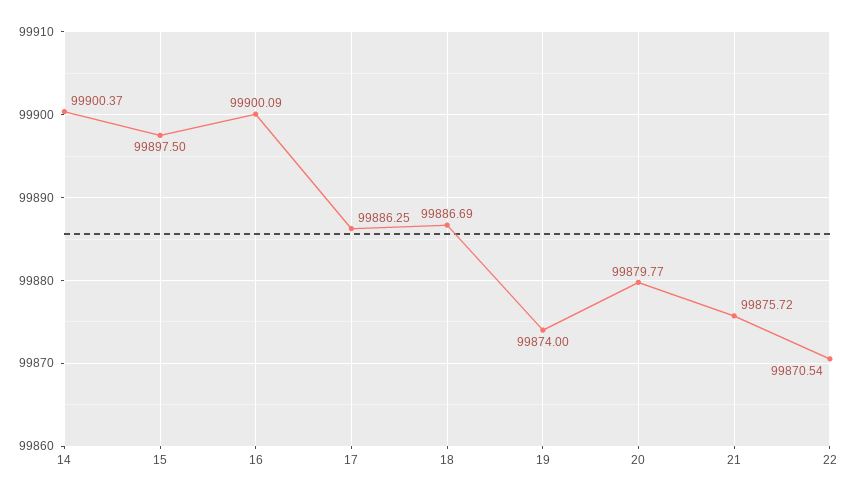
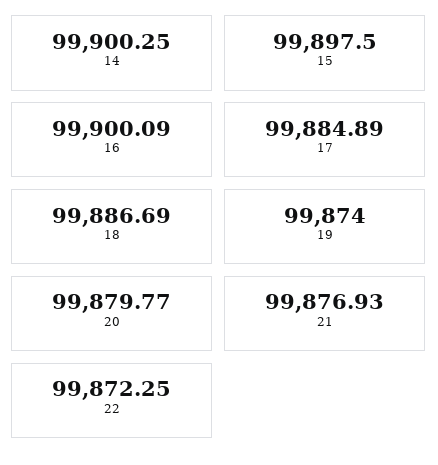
  {
-   "14": 99900.37,
+   "14": 99900.25,
    "15": 99897.5,
    "16": 99900.09,
-   "17": 99886.25,
+   "17": 99884.89,
    "18": 99886.69,
    "19": 99874,
    "20": 99879.77,
-   "21": 99875.72,
+   "21": 99876.93,
-   "22": 99870.54
+   "22": 99872.25
  }

